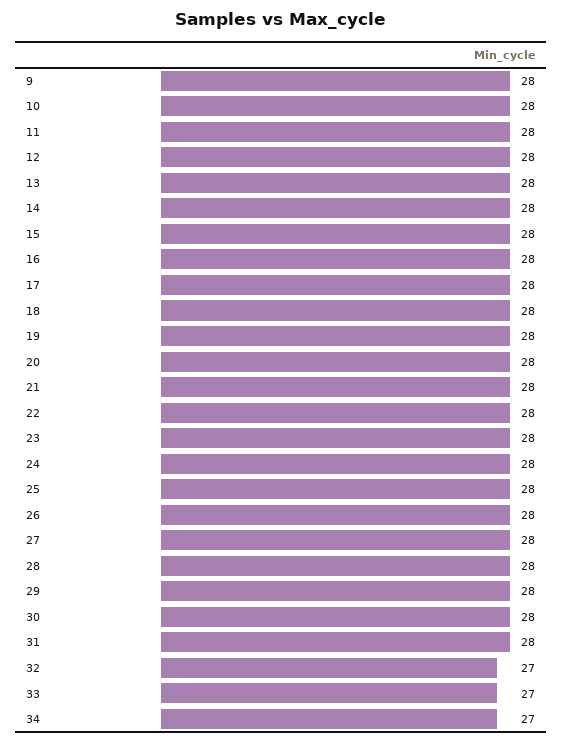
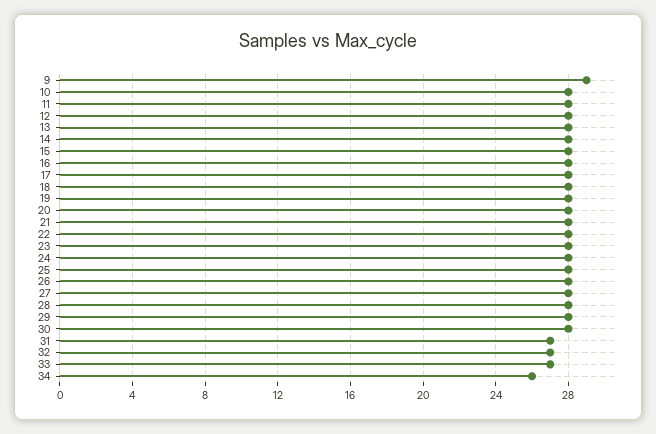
  {
-   "9": 28,
+   "9": 29,
    "10": 28,
    "11": 28,
    "12": 28,
    "13": 28,
    "14": 28,
    "15": 28,
    "16": 28,
    "17": 28,
    "18": 28,
    "19": 28,
    "20": 28,
    "21": 28,
    "22": 28,
    "23": 28,
    "24": 28,
    "25": 28,
    "26": 28,
    "27": 28,
    "28": 28,
    "29": 28,
    "30": 28,
-   "31": 28,
+   "31": 27,
    "32": 27,
    "33": 27,
-   "34": 27
+   "34": 26
  }

